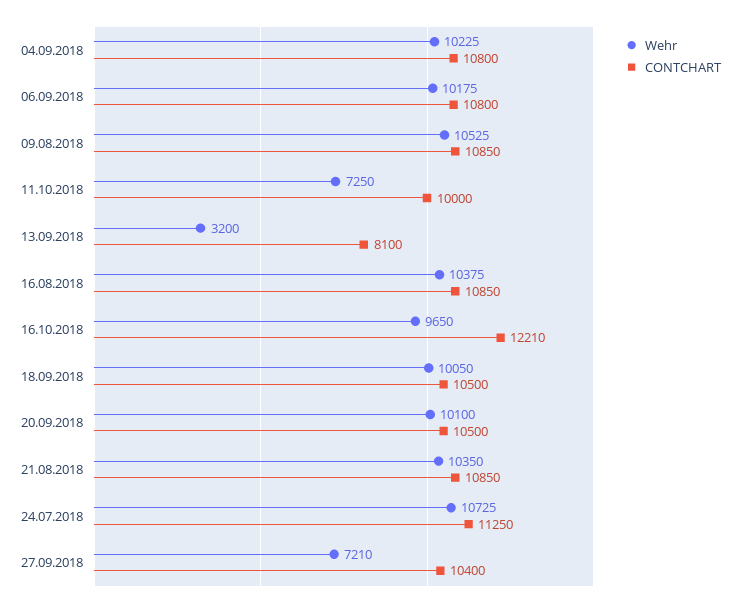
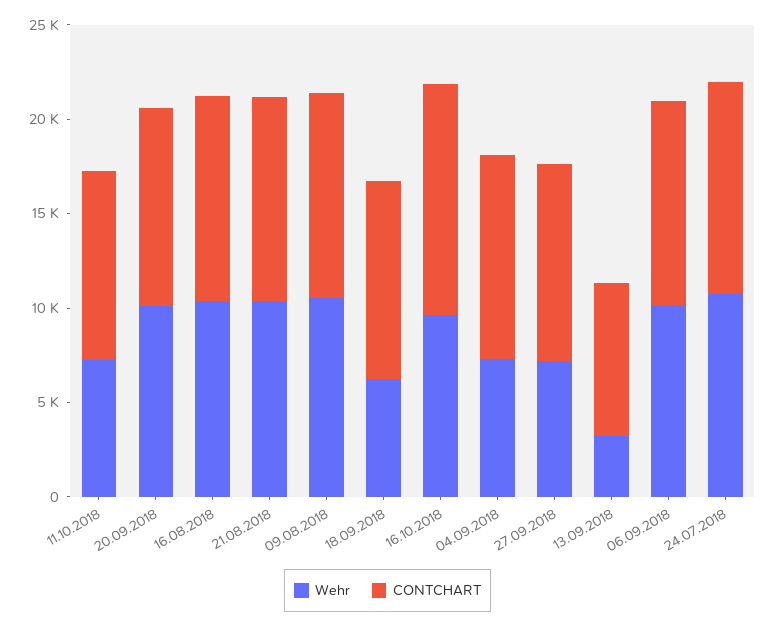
  {
    "Wehr": {
-     "04.09.2018": 10225,
+     "04.09.2018": 7000,
      "06.09.2018": 10175,
      "09.08.2018": 10525,
      "11.10.2018": 7250,
      "13.09.2018": 3200,
      "16.08.2018": 10375,
      "16.10.2018": 9650,
-     "18.09.2018": 10050,
+     "18.09.2018": 6000,
      "20.09.2018": 10100,
      "21.08.2018": 10350,
      "24.07.2018": 10725,
      "27.09.2018": 7210
    },
    "CONTCHART": {
      "04.09.2018": 10800,
      "06.09.2018": 10800,
      "09.08.2018": 10850,
      "11.10.2018": 10000,
      "13.09.2018": 8100,
      "16.08.2018": 10850,
      "16.10.2018": 12210,
      "18.09.2018": 10500,
      "20.09.2018": 10500,
      "21.08.2018": 10850,
      "24.07.2018": 11250,
      "27.09.2018": 10400
    }
  }

